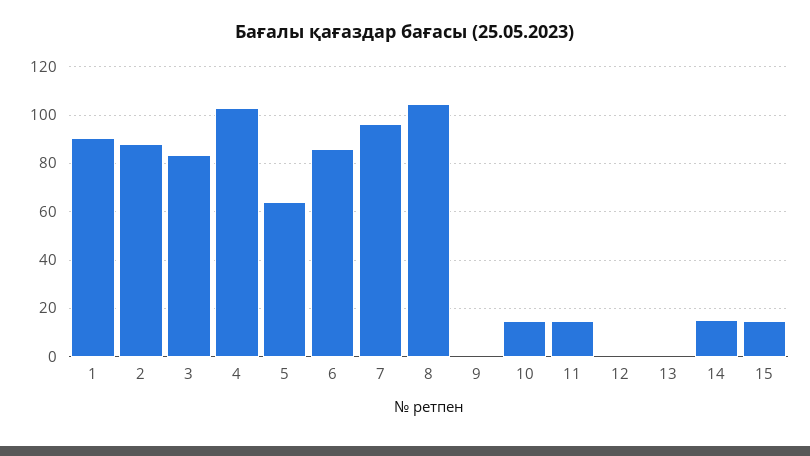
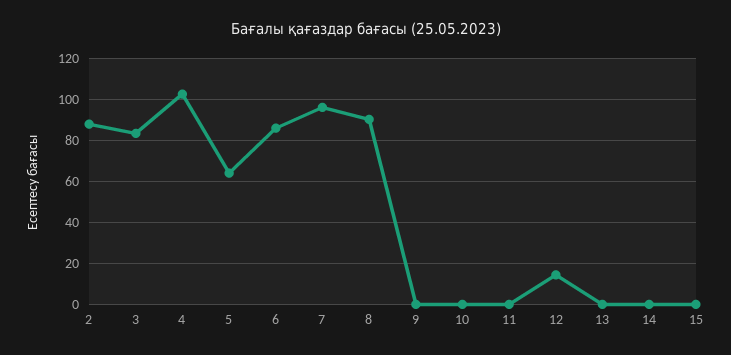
  {
-   "1": 90,
    "2": 87.5,
    "3": 82.5,
    "4": 102.5,
    "5": 65,
    "6": 85,
    "7": 97.5,
-   "8": 105,
+   "8": 90,
    "9": 0,
-   "10": 15,
+   "10": 0,
-   "11": 15,
+   "11": 0,
-   "12": 0,
+   "12": 15,
    "13": 0,
-   "14": 15,
+   "14": 0,
-   "15": 15
+   "15": 0
  }

